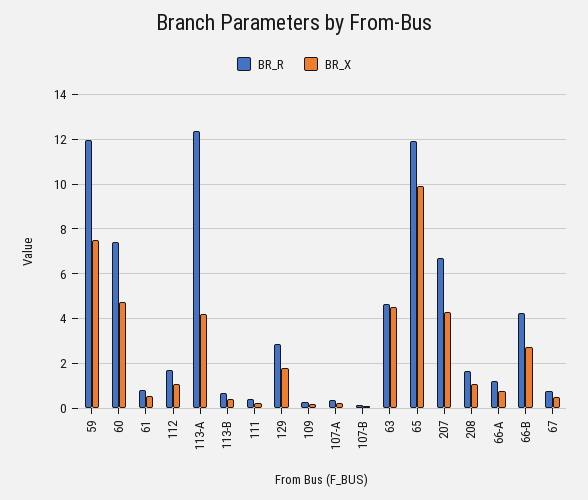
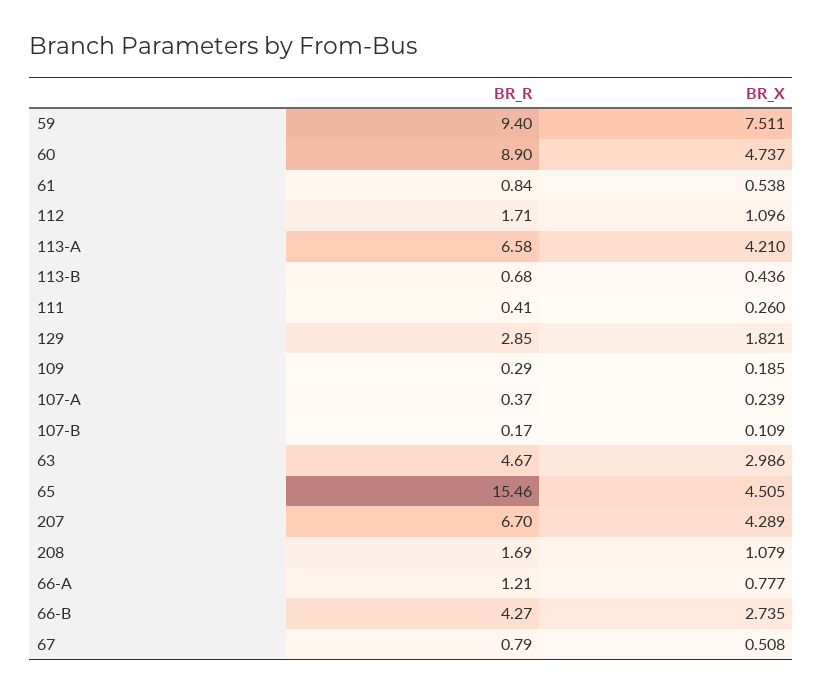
  {
    "BR_R": {
-     "59": 12,
+     "59": 9.4,
-     "60": 7.5,
+     "60": 8.9,
      "61": 0.84,
      "112": 1.71,
-     "113-A": 12.5,
+     "113-A": 6.58,
      "113-B": 0.68,
      "111": 0.41,
      "129": 2.85,
      "109": 0.29,
      "107-A": 0.37,
      "107-B": 0.17,
      "63": 4.67,
-     "65": 12,
+     "65": 15.46,
      "207": 6.7,
      "208": 1.69,
      "66-A": 1.21,
      "66-B": 4.27,
      "67": 0.79
    },
    "BR_X": {
      "59": 7.511,
      "60": 4.737,
      "61": 0.538,
      "112": 1.096,
      "113-A": 4.21,
      "113-B": 0.436,
      "111": 0.26,
      "129": 1.821,
      "109": 0.185,
      "107-A": 0.239,
      "107-B": 0.109,
-     "63": 4.5,
+     "63": 2.986,
-     "65": 10,
+     "65": 4.505,
      "207": 4.289,
      "208": 1.079,
      "66-A": 0.777,
      "66-B": 2.735,
      "67": 0.508
    }
  }

